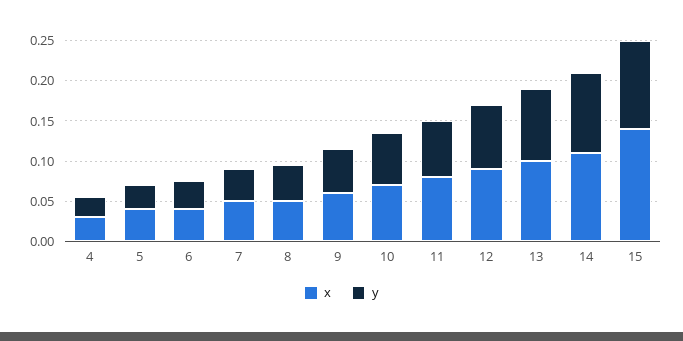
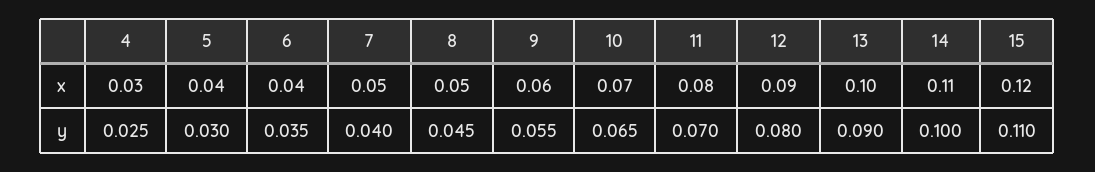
  {
    "x": {
      "4": 0.03,
      "5": 0.04,
      "6": 0.04,
      "7": 0.05,
      "8": 0.05,
      "9": 0.06,
      "10": 0.07,
      "11": 0.08,
      "12": 0.09,
      "13": 0.1,
      "14": 0.11,
-     "15": 0.14
+     "15": 0.12
    },
    "y": {
      "4": 0.025,
      "5": 0.03,
      "6": 0.035,
      "7": 0.04,
      "8": 0.045,
      "9": 0.055,
      "10": 0.065,
      "11": 0.07,
      "12": 0.08,
      "13": 0.09,
      "14": 0.1,
      "15": 0.11
    }
  }

